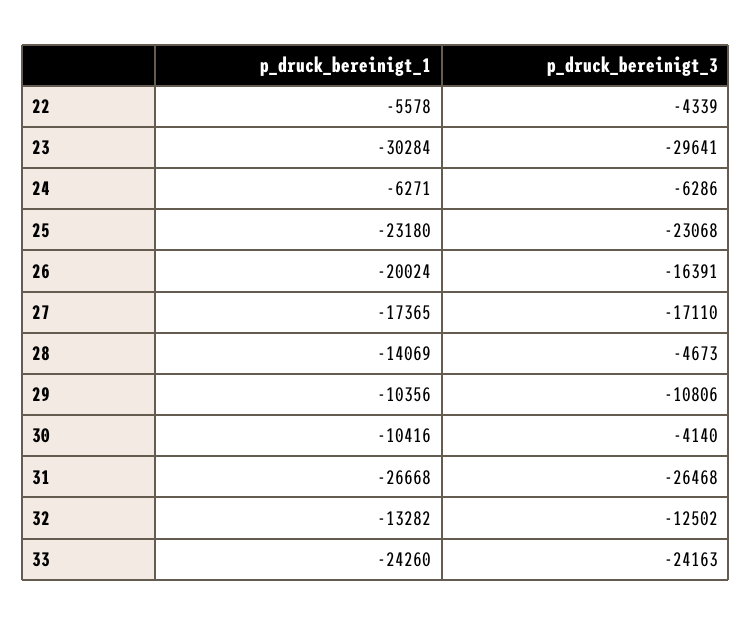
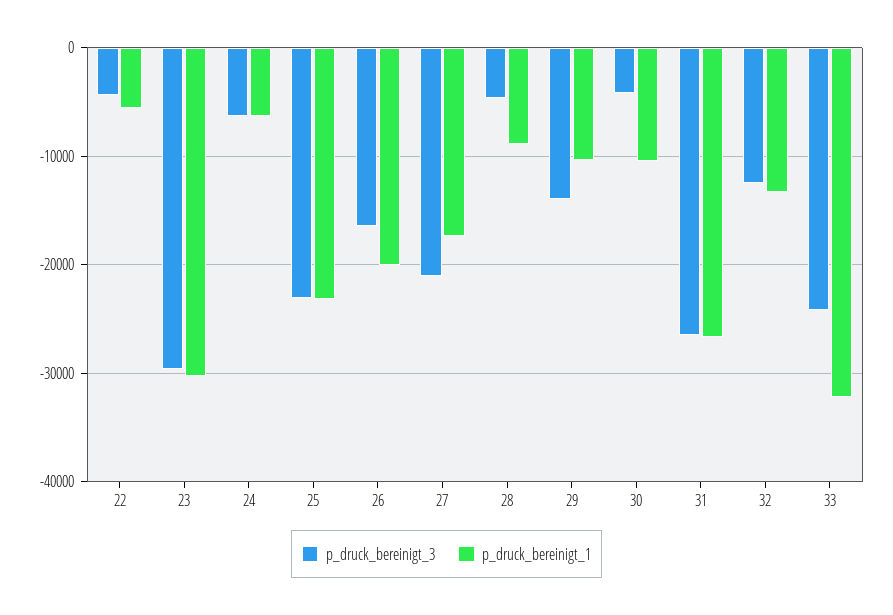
  {
    "p_druck_bereinigt_1": {
      "22": -5578,
      "23": -30284,
      "24": -6271,
      "25": -23180,
      "26": -20024,
      "27": -17365,
-     "28": -14069,
+     "28": -9000,
      "29": -10356,
      "30": -10416,
      "31": -26668,
      "32": -13282,
-     "33": -24260
+     "33": -32000
    },
    "p_druck_bereinigt_3": {
      "22": -4339,
      "23": -29641,
      "24": -6286,
      "25": -23068,
      "26": -16391,
-     "27": -17110,
+     "27": -21000,
      "28": -4673,
-     "29": -10806,
+     "29": -14000,
      "30": -4140,
      "31": -26468,
      "32": -12502,
      "33": -24163
    }
  }

